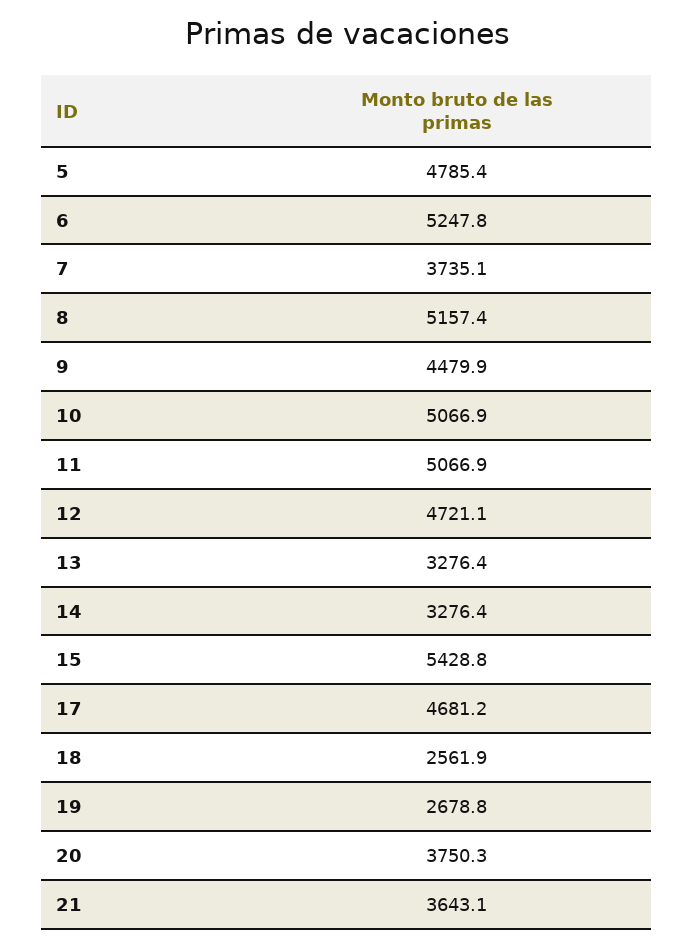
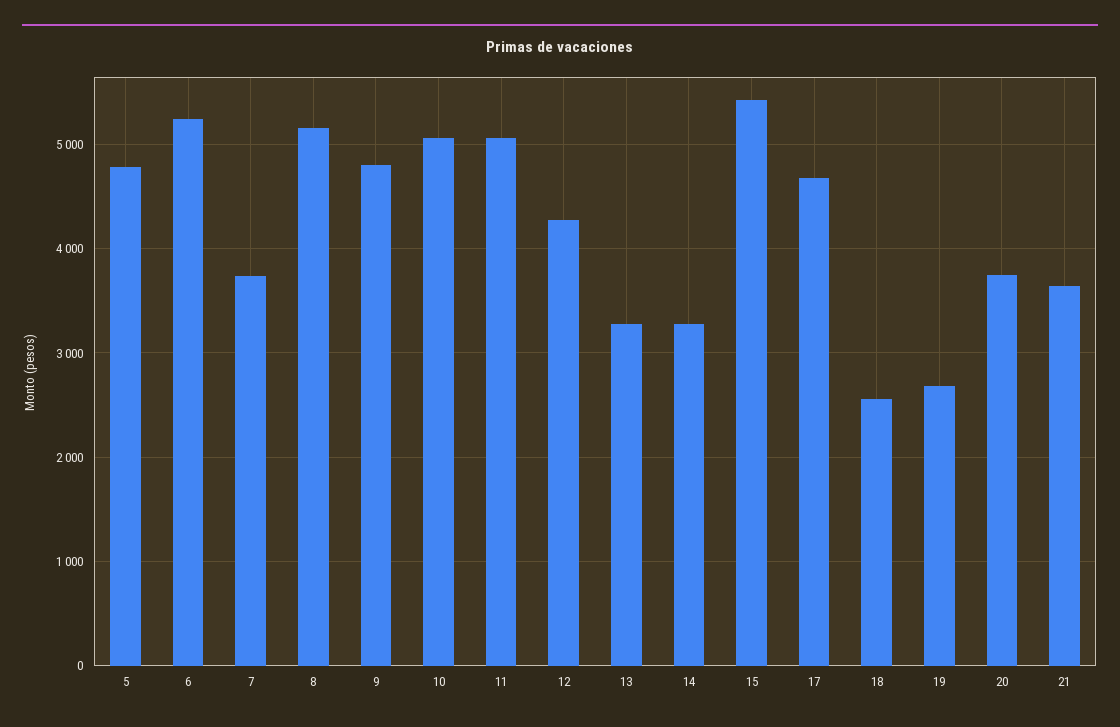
  {
    "5": 4785.4,
    "6": 5247.8,
    "7": 3735.1,
    "8": 5157.4,
-   "9": 4479.9,
+   "9": 4800,
    "10": 5066.9,
    "11": 5066.9,
-   "12": 4721.1,
+   "12": 4300,
    "13": 3276.4,
    "14": 3276.4,
    "15": 5428.8,
    "17": 4681.2,
    "18": 2561.9,
    "19": 2678.8,
    "20": 3750.3,
    "21": 3643.1
  }

